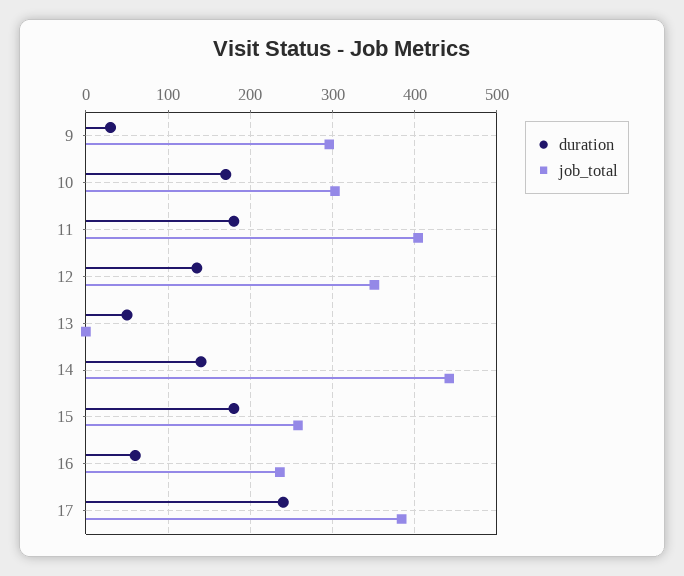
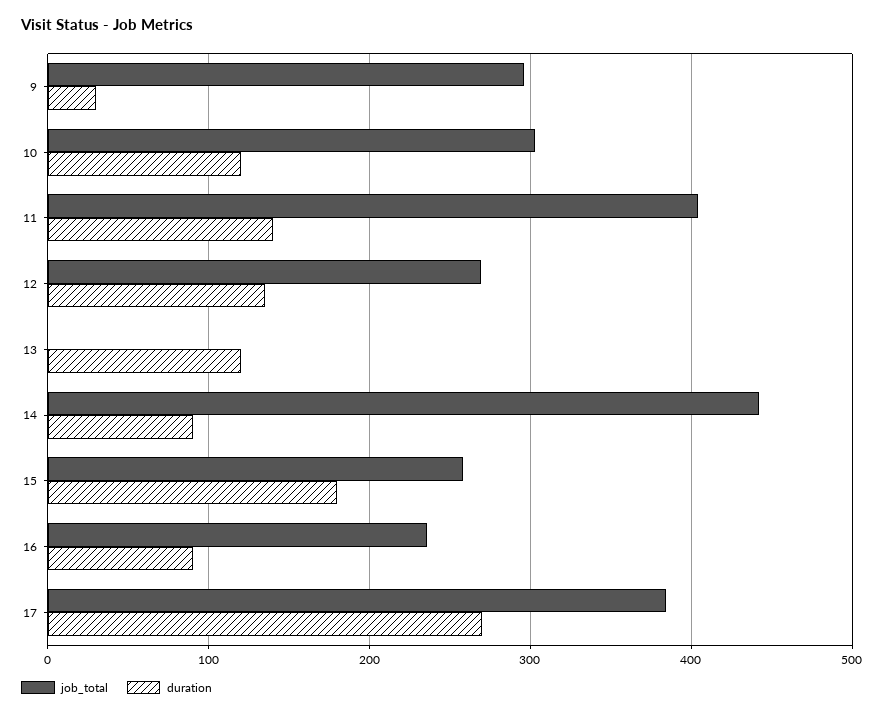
  {
    "duration": {
      "9": 30,
-     "10": 170,
+     "10": 120,
-     "11": 180,
+     "11": 140,
      "12": 140,
-     "13": 50,
+     "13": 120,
-     "14": 140,
+     "14": 90,
      "15": 180,
-     "16": 60,
+     "16": 90,
-     "17": 240
+     "17": 270
    },
    "job_total": {
      "9": 300,
      "10": 300,
      "11": 400,
-     "12": 350,
+     "12": 270,
      "13": 0,
      "14": 440,
      "15": 260,
      "16": 240,
      "17": 380
    }
  }

